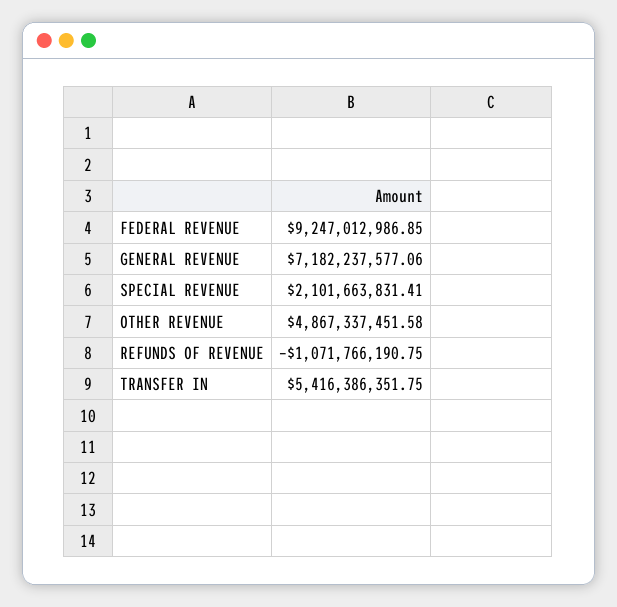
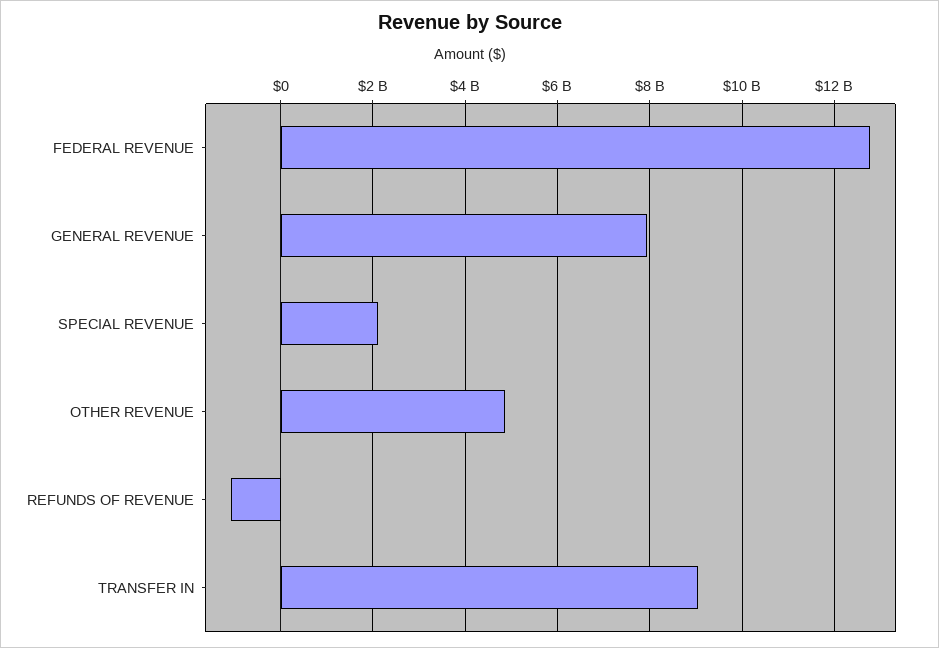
  {
-   "FEDERAL REVENUE": 9247012986.85,
+   "FEDERAL REVENUE": 12800000000,
-   "GENERAL REVENUE": 7182237577.06,
+   "GENERAL REVENUE": 8000000000,
    "SPECIAL REVENUE": 2101663831.41,
    "OTHER REVENUE": 4867337451.58,
    "REFUNDS OF REVENUE": -1071766190.75,
-   "TRANSFER IN": 5416386351.75
+   "TRANSFER IN": 9000000000
  }

